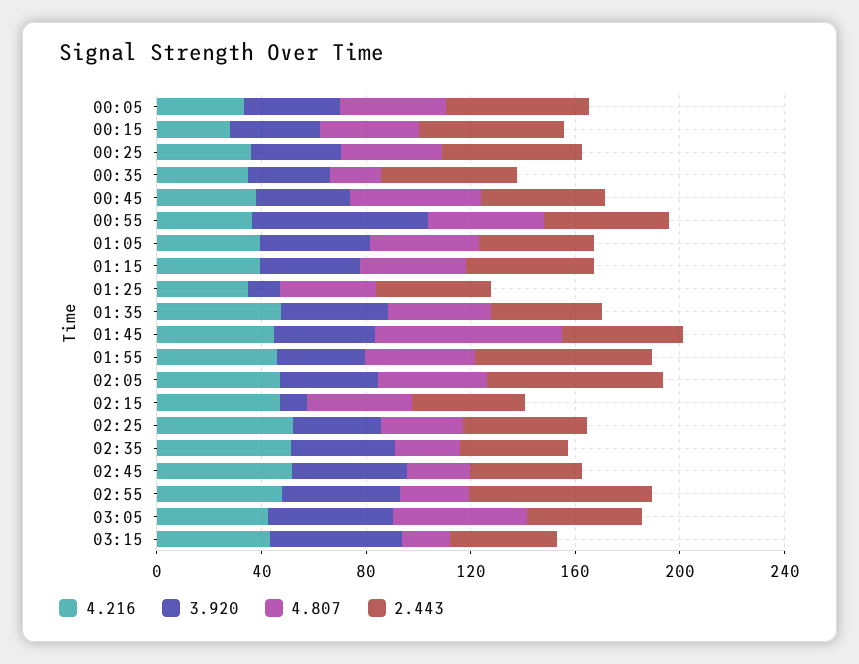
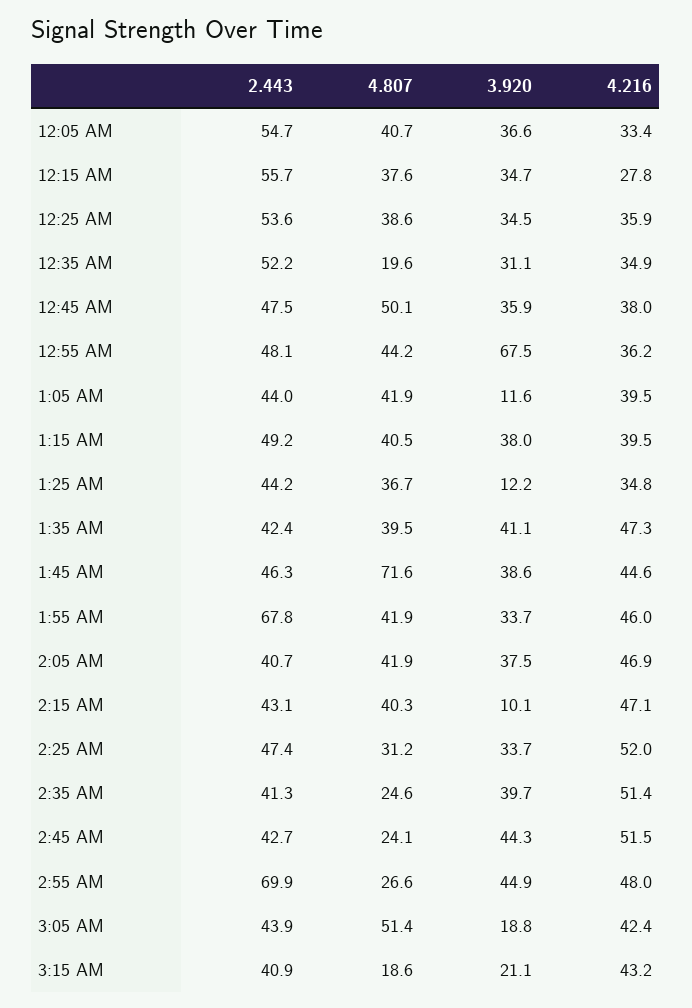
  {
    "4.216": {
      "00:05": 33.4,
      "00:15": 27.8,
      "00:25": 35.9,
      "00:35": 34.9,
      "00:45": 38,
      "00:55": 36.2,
      "01:05": 39.5,
      "01:15": 39.5,
      "01:25": 34.8,
      "01:35": 47.3,
      "01:45": 44.6,
      "01:55": 46,
      "02:05": 46.9,
      "02:15": 47.1,
      "02:25": 52,
      "02:35": 51.4,
      "02:45": 51.5,
      "02:55": 48,
      "03:05": 42.4,
      "03:15": 43.2
    },
    "3.920": {
      "00:05": 36.6,
      "00:15": 34.7,
      "00:25": 34.5,
      "00:35": 31.1,
      "00:45": 35.9,
      "00:55": 67.5,
-     "01:05": 40,
+     "01:05": 11.6,
      "01:15": 38,
      "01:25": 12.2,
      "01:35": 41.1,
      "01:45": 38.6,
      "01:55": 33.7,
      "02:05": 37.5,
      "02:15": 10.1,
      "02:25": 33.7,
      "02:35": 39.7,
      "02:45": 44.3,
      "02:55": 44.9,
-     "03:05": 50,
+     "03:05": 18.8,
-     "03:15": 50
+     "03:15": 21.1
    },
    "4.807": {
      "00:05": 40.7,
      "00:15": 37.6,
      "00:25": 38.6,
      "00:35": 19.6,
      "00:45": 50.1,
      "00:55": 44.2,
      "01:05": 41.9,
      "01:15": 40.5,
      "01:25": 36.7,
      "01:35": 39.5,
      "01:45": 71.6,
      "01:55": 41.9,
      "02:05": 41.9,
      "02:15": 40.3,
      "02:25": 31.2,
      "02:35": 24.6,
      "02:45": 24.1,
      "02:55": 26.6,
      "03:05": 51.4,
      "03:15": 18.6
    },
    "2.443": {
      "00:05": 54.7,
      "00:15": 55.7,
      "00:25": 53.6,
      "00:35": 52.2,
      "00:45": 47.5,
      "00:55": 48.1,
      "01:05": 44,
      "01:15": 49.2,
      "01:25": 44.2,
      "01:35": 42.4,
      "01:45": 46.3,
      "01:55": 67.8,
-     "02:05": 70,
+     "02:05": 40.7,
      "02:15": 43.1,
      "02:25": 47.4,
      "02:35": 41.3,
      "02:45": 42.7,
      "02:55": 69.9,
      "03:05": 43.9,
      "03:15": 40.9
    }
  }

